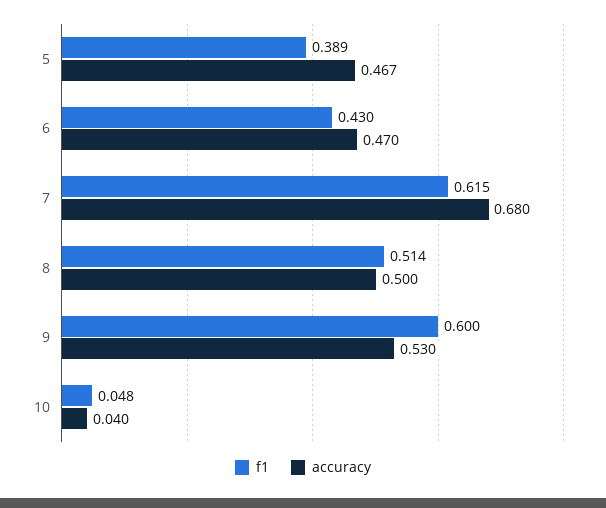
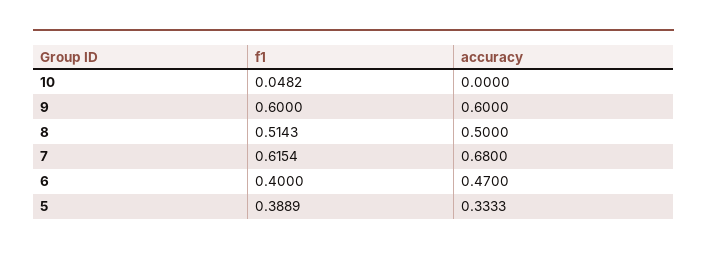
  {
    "f1": {
      "5": 0.3889,
-     "6": 0.43,
+     "6": 0.4,
      "7": 0.6154,
      "8": 0.5143,
      "9": 0.6,
      "10": 0.0482
    },
    "accuracy": {
-     "5": 0.467,
+     "5": 0.3333,
      "6": 0.47,
      "7": 0.68,
      "8": 0.5,
-     "9": 0.53,
+     "9": 0.6,
-     "10": 0.04
+     "10": 0
    }
  }

